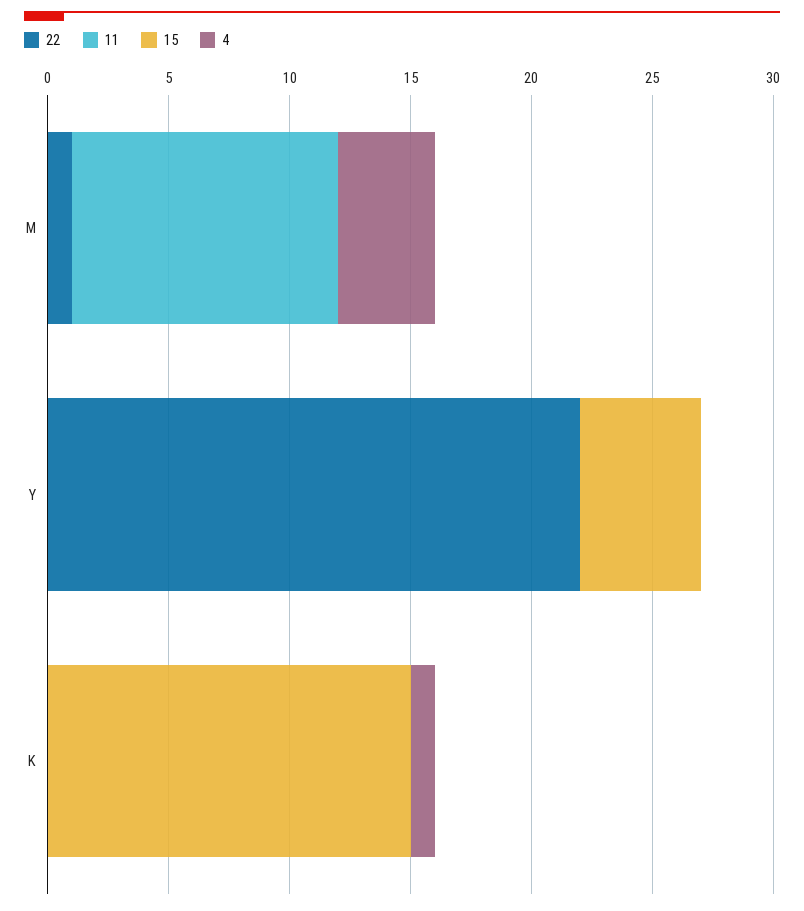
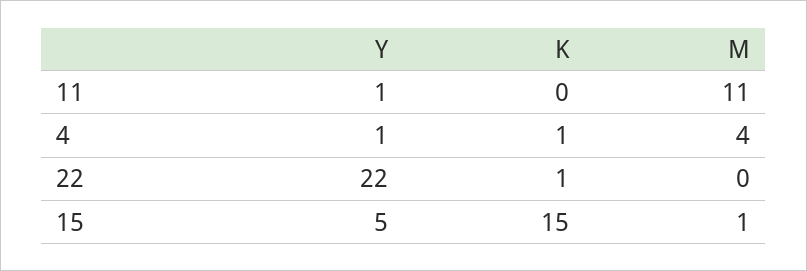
  {
    "22": {
-     "M": 1,
+     "M": 0,
      "Y": 22,
-     "K": 0
+     "K": 1
    },
    "11": {
      "M": 11,
-     "Y": 0,
+     "Y": 1,
      "K": 0
    },
    "15": {
-     "M": 0,
+     "M": 1,
      "Y": 5,
      "K": 15
    },
    "4": {
      "M": 4,
-     "Y": 0,
+     "Y": 1,
      "K": 1
    }
  }

